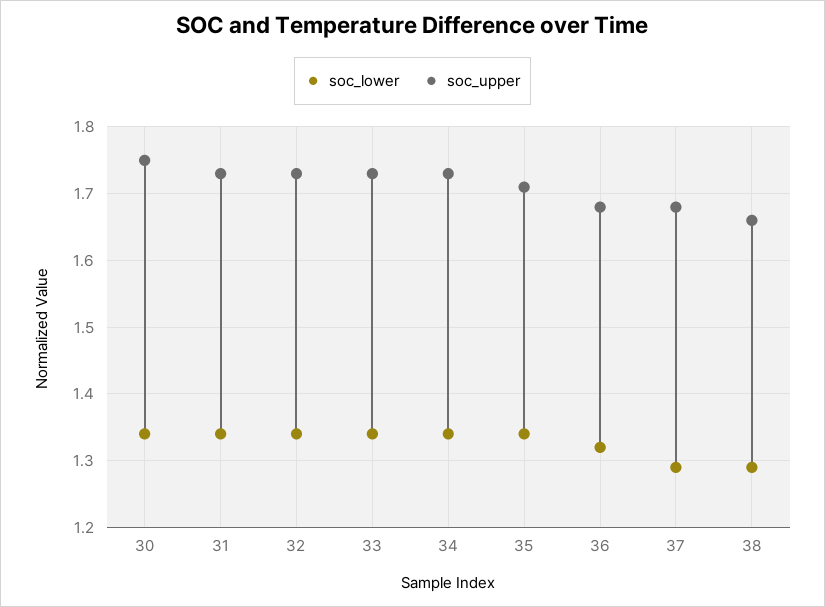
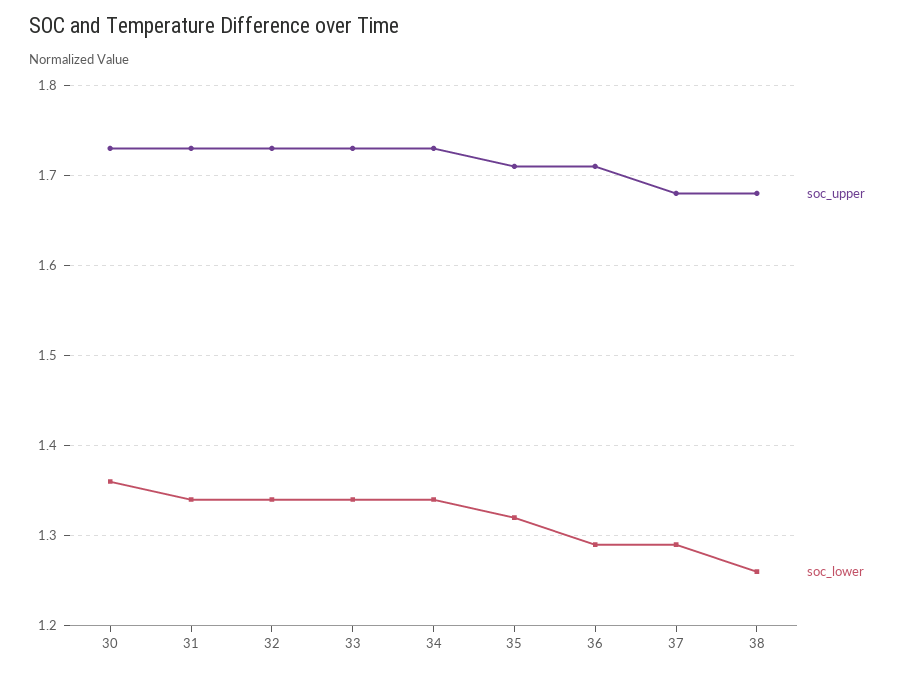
  {
    "soc_lower": {
-     "30": 1.34,
+     "30": 1.36,
      "31": 1.34,
      "32": 1.34,
      "33": 1.34,
      "34": 1.34,
-     "35": 1.34,
+     "35": 1.32,
-     "36": 1.32,
+     "36": 1.29,
      "37": 1.29,
-     "38": 1.29
+     "38": 1.26
    },
    "soc_upper": {
-     "30": 1.75,
+     "30": 1.73,
      "31": 1.73,
      "32": 1.73,
      "33": 1.73,
      "34": 1.73,
      "35": 1.71,
-     "36": 1.68,
+     "36": 1.71,
      "37": 1.68,
-     "38": 1.66
+     "38": 1.68
    }
  }

